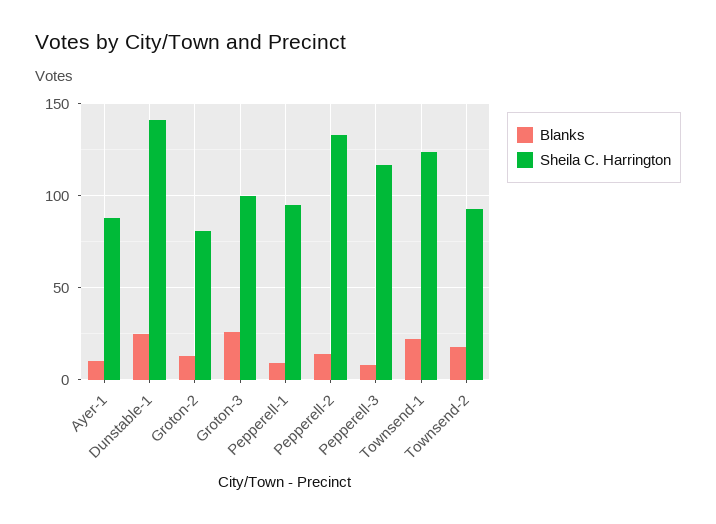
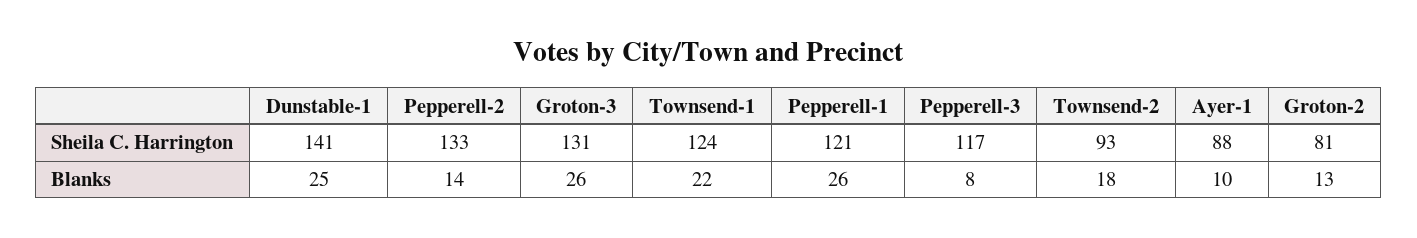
  {
    "Blanks": {
      "Ayer-1": 10,
      "Dunstable-1": 25,
      "Groton-2": 13,
      "Groton-3": 26,
-     "Pepperell-1": 10,
+     "Pepperell-1": 26,
      "Pepperell-2": 14,
      "Pepperell-3": 8,
      "Townsend-1": 22,
      "Townsend-2": 18
    },
    "Sheila C. Harrington": {
      "Ayer-1": 88,
      "Dunstable-1": 141,
      "Groton-2": 81,
-     "Groton-3": 100,
+     "Groton-3": 131,
-     "Pepperell-1": 95,
+     "Pepperell-1": 121,
      "Pepperell-2": 133,
      "Pepperell-3": 117,
      "Townsend-1": 124,
      "Townsend-2": 93
    }
  }

